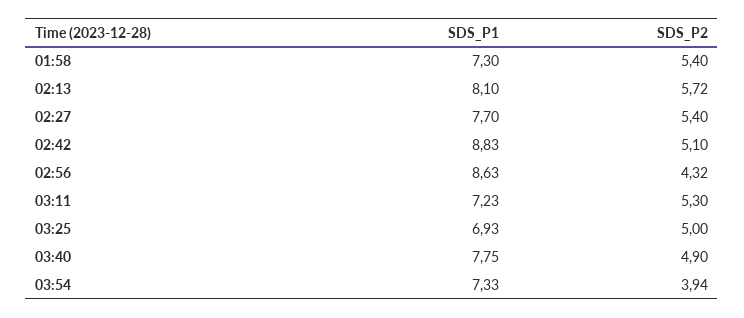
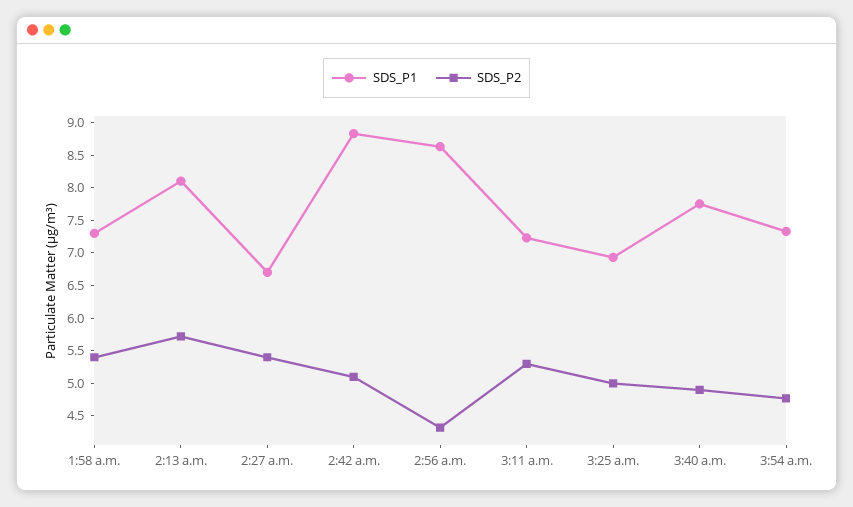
  {
    "SDS_P1": {
      "01:58": 7.3,
      "02:13": 8.1,
-     "02:27": 7.7,
+     "02:27": 6.75,
      "02:42": 8.83,
      "02:56": 8.63,
      "03:11": 7.23,
      "03:25": 6.93,
      "03:40": 7.75,
      "03:54": 7.33
    },
    "SDS_P2": {
      "01:58": 5.4,
      "02:13": 5.72,
      "02:27": 5.4,
      "02:42": 5.1,
      "02:56": 4.32,
      "03:11": 5.3,
      "03:25": 5,
      "03:40": 4.9,
-     "03:54": 3.94
+     "03:54": 4.75
    }
  }

